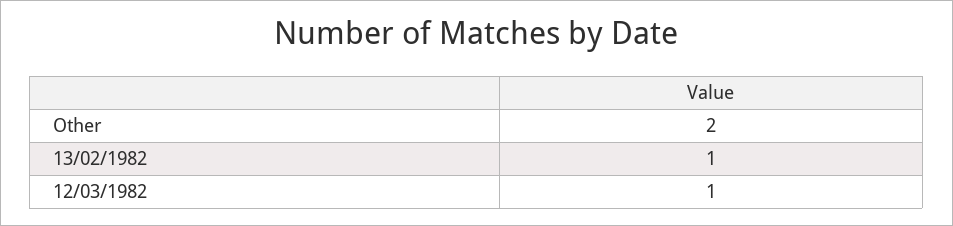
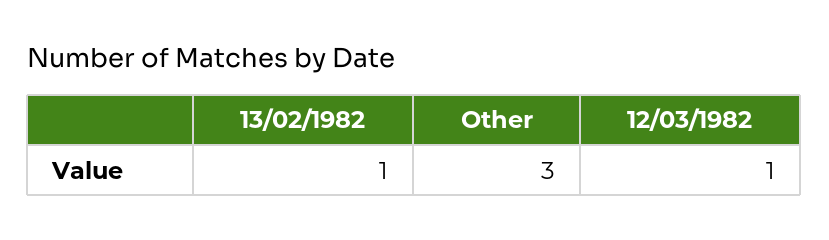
  {
-   "Other": 2,
+   "Other": 3,
    "13/02/1982": 1,
    "12/03/1982": 1
  }

